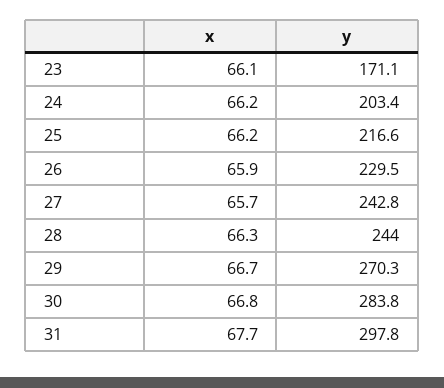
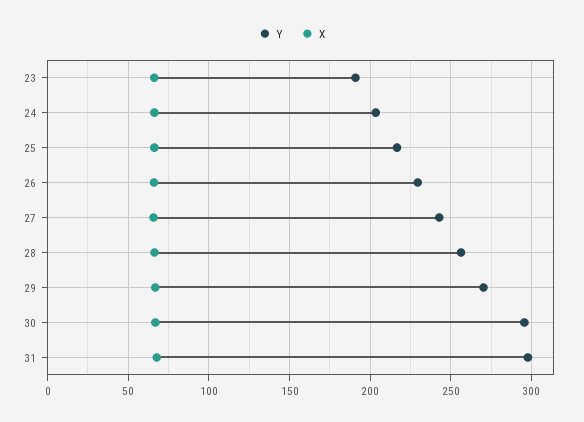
  {
    "x": {
      "23": 66.1,
      "24": 66.2,
      "25": 66.2,
      "26": 65.9,
      "27": 65.7,
      "28": 66.3,
      "29": 66.7,
      "30": 66.8,
      "31": 67.7
    },
    "y": {
-     "23": 171.1,
+     "23": 190,
      "24": 203.4,
      "25": 216.6,
      "26": 229.5,
      "27": 242.8,
-     "28": 244,
+     "28": 255,
      "29": 270.3,
-     "30": 283.8,
+     "30": 295,
      "31": 297.8
    }
  }

